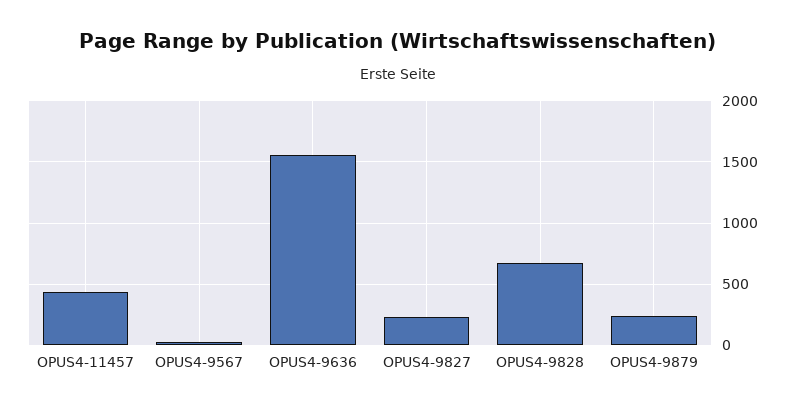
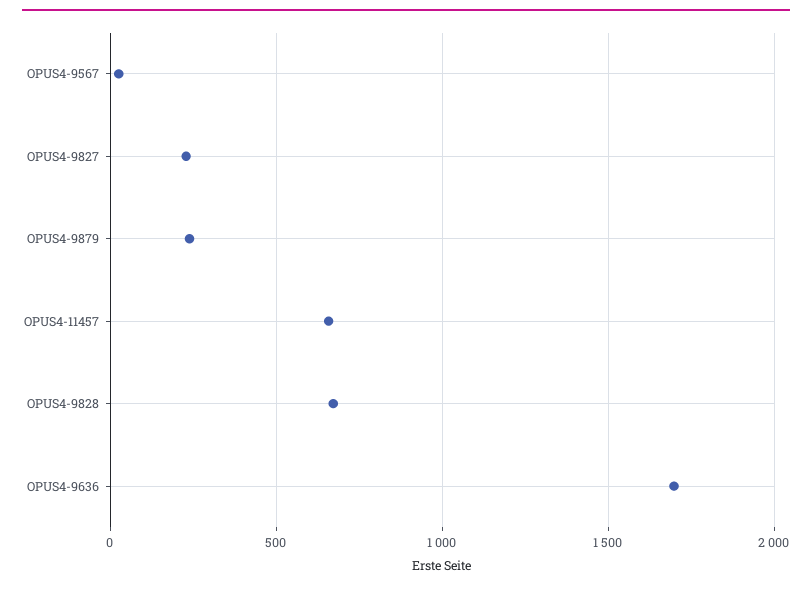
  {
-   "OPUS4-11457": 450,
+   "OPUS4-11457": 650,
    "OPUS4-9567": 50,
-   "OPUS4-9636": 1550,
+   "OPUS4-9636": 1700,
    "OPUS4-9827": 250,
    "OPUS4-9828": 650,
    "OPUS4-9879": 250
  }

